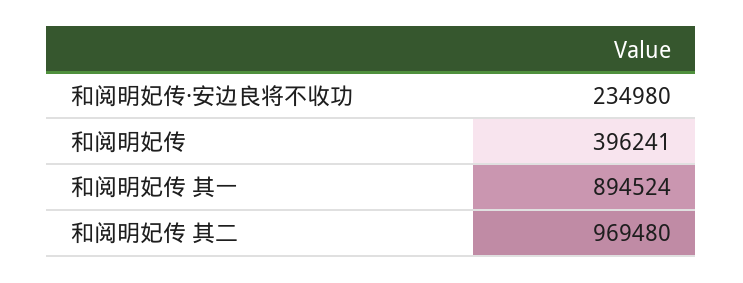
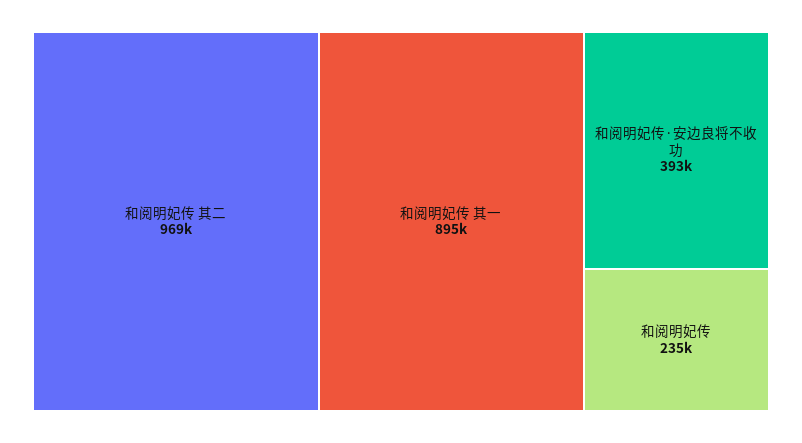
  {
-   "和阅明妃传·安边良将不收功": 234980,
+   "和阅明妃传·安边良将不收功": 393000,
-   "和阅明妃传": 396241,
+   "和阅明妃传": 235000,
    "和阅明妃传 其一": 894524,
    "和阅明妃传 其二": 969480
  }

